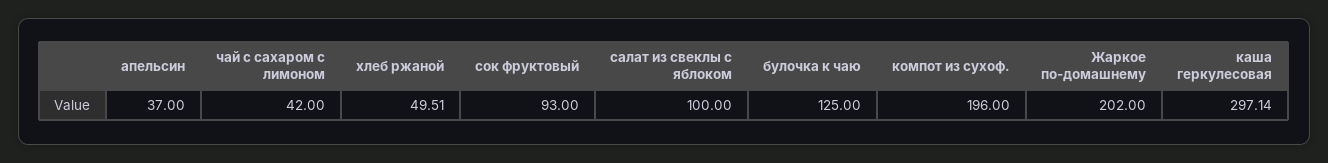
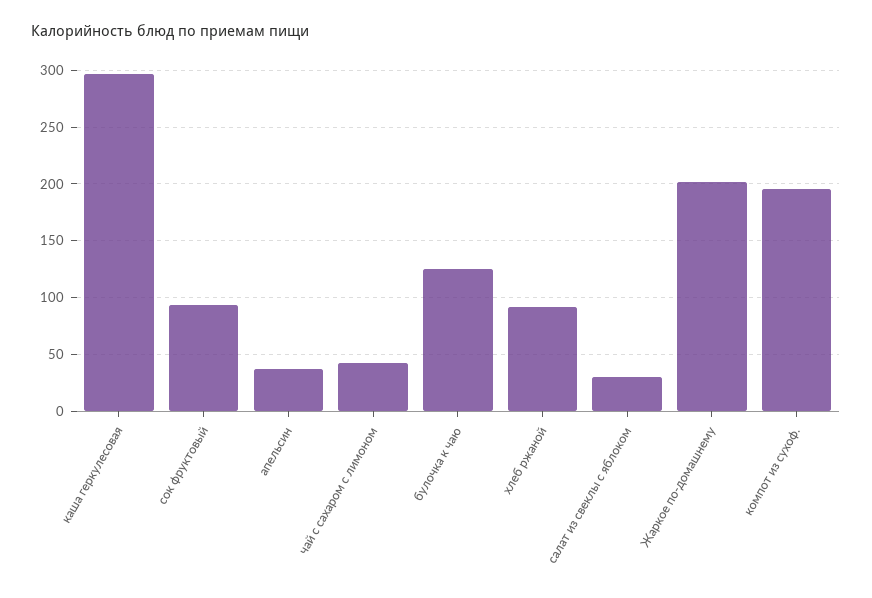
  {
    "апельсин": 37,
    "чай с сахаром с лимоном": 42,
-   "хлеб ржаной": 49.51,
+   "хлеб ржаной": 90,
    "сок фруктовый": 93,
-   "салат из свеклы с яблоком": 100,
+   "салат из свеклы с яблоком": 30,
    "булочка к чаю": 125,
    "компот из сухоф.": 196,
    "Жаркое по-домашнему": 202,
    "каша геркулесовая": 297.14
  }

